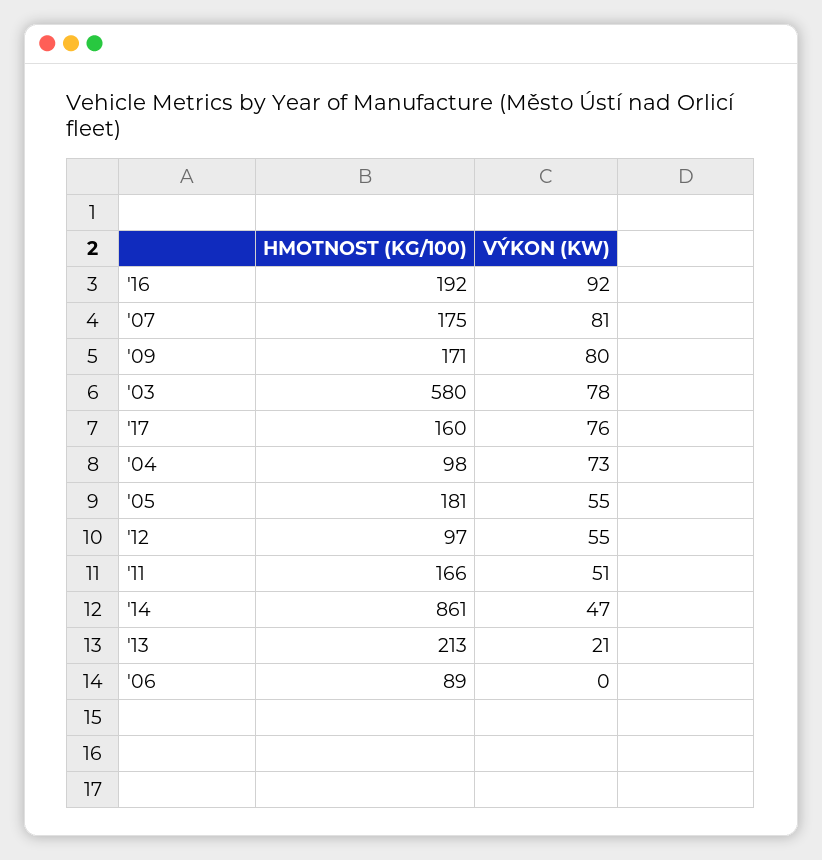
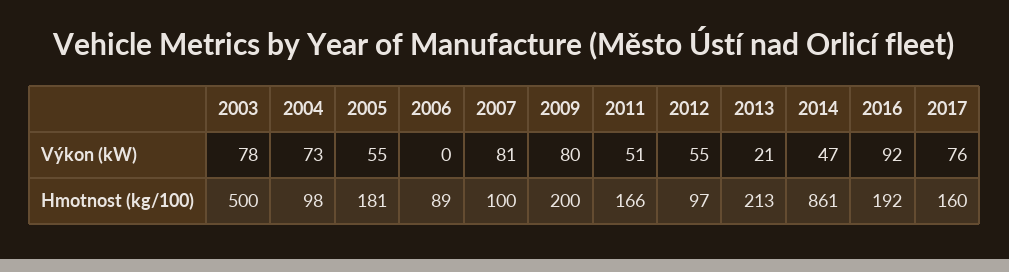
  {
    "HMOTNOST (KG/100)": {
      "'16": 192,
-     "'07": 175,
+     "'07": 100,
-     "'09": 171,
+     "'09": 200,
-     "'03": 580,
+     "'03": 500,
      "'17": 160,
      "'04": 98,
      "'05": 181,
      "'12": 97,
      "'11": 166,
      "'14": 861,
      "'13": 213,
      "'06": 89
    },
    "VÝKON (KW)": {
      "'16": 92,
      "'07": 81,
      "'09": 80,
      "'03": 78,
      "'17": 76,
      "'04": 73,
      "'05": 55,
      "'12": 55,
      "'11": 51,
      "'14": 47,
      "'13": 21,
      "'06": 0
    }
  }

